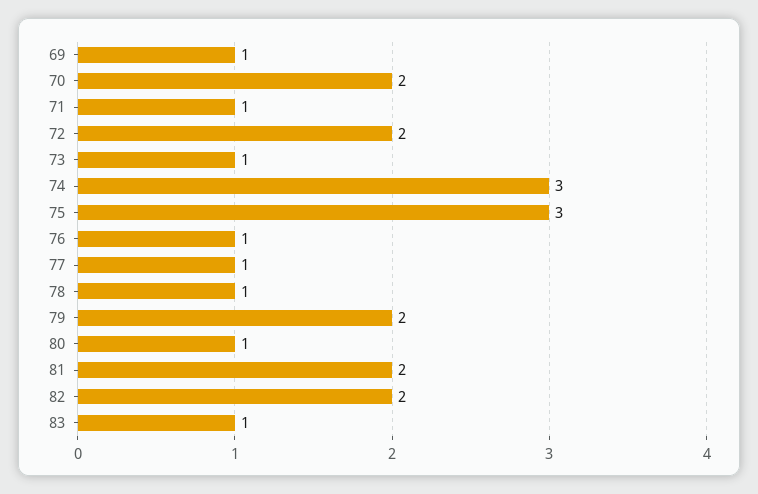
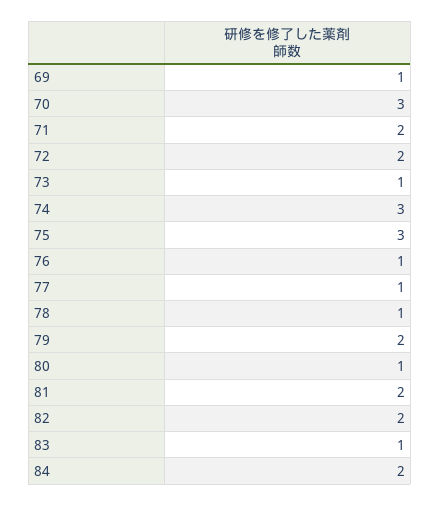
  {
    "69": 1,
-   "70": 2,
+   "70": 3,
-   "71": 1,
+   "71": 2,
    "72": 2,
    "73": 1,
    "74": 3,
    "75": 3,
    "76": 1,
    "77": 1,
    "78": 1,
    "79": 2,
    "80": 1,
    "81": 2,
    "82": 2,
-   "83": 1
+   "83": 1,
+   "84": 2
  }

